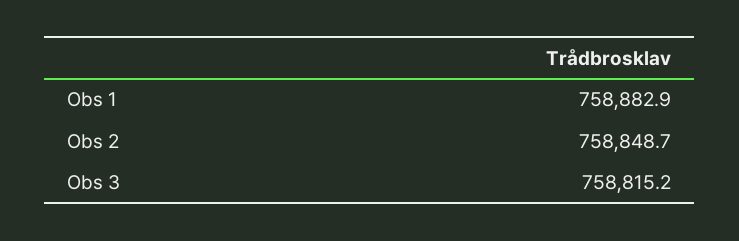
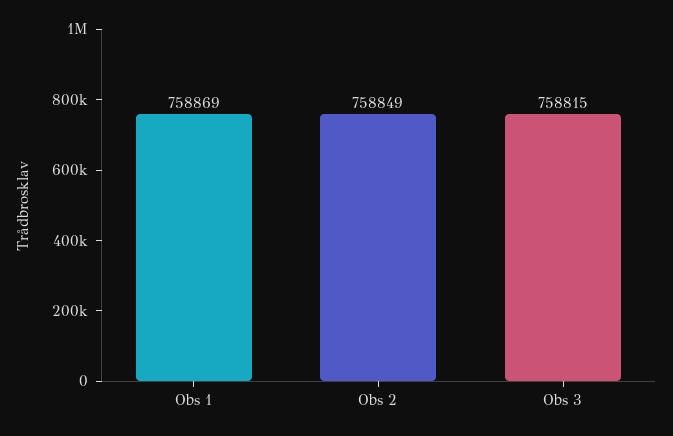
  {
-   "Obs 1": 758882.9,
+   "Obs 1": 758869,
    "Obs 2": 758848.7,
    "Obs 3": 758815.2
  }

